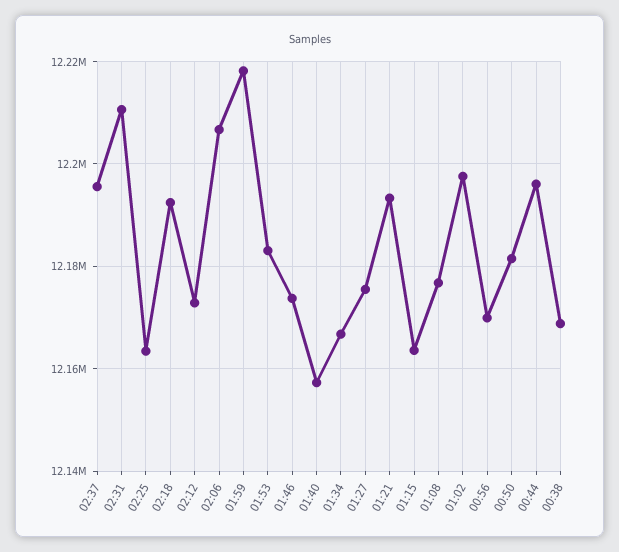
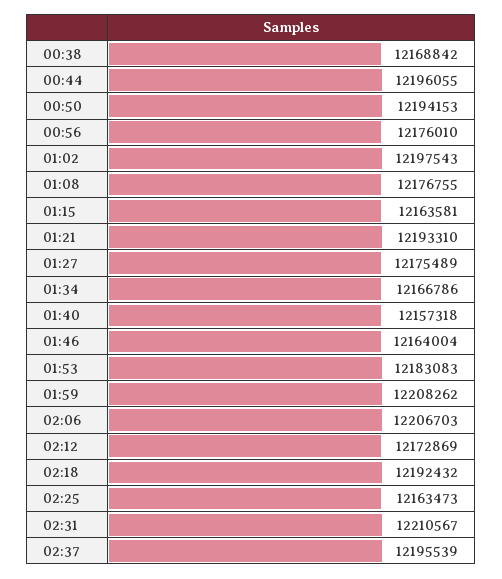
  {
    "02:37": 12195539,
    "02:31": 12210567,
    "02:25": 12163473,
    "02:18": 12192432,
    "02:12": 12172869,
    "02:06": 12206703,
-   "01:59": 12218000,
+   "01:59": 12208262,
    "01:53": 12183083,
-   "01:46": 12174000,
+   "01:46": 12164004,
    "01:40": 12157318,
    "01:34": 12166786,
    "01:27": 12175489,
    "01:21": 12193310,
    "01:15": 12163581,
    "01:08": 12176755,
    "01:02": 12197543,
-   "00:56": 12170000,
+   "00:56": 12176010,
-   "00:50": 12182000,
+   "00:50": 12194153,
    "00:44": 12196055,
    "00:38": 12168842
  }

